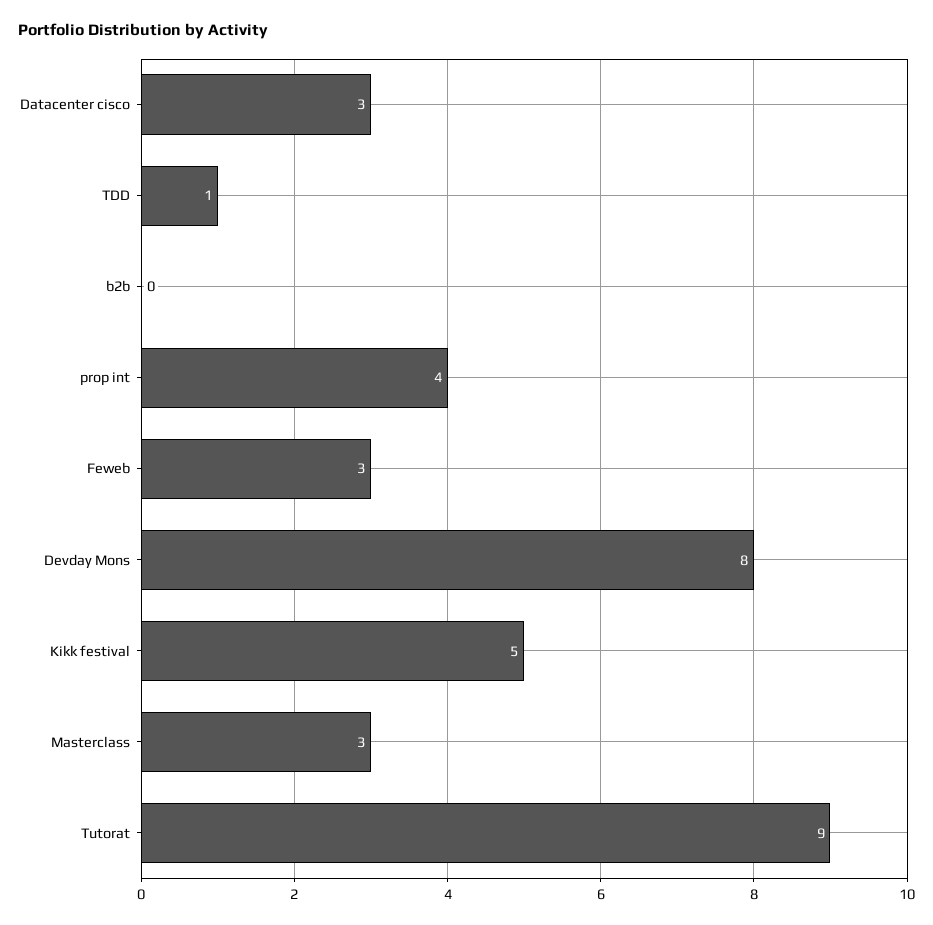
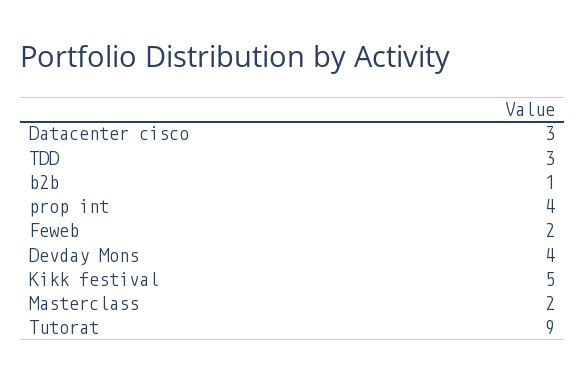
  {
    "Datacenter cisco": 3,
-   "TDD": 1,
+   "TDD": 3,
-   "b2b": 0,
+   "b2b": 1,
    "prop int": 4,
-   "Feweb": 3,
+   "Feweb": 2,
-   "Devday Mons": 8,
+   "Devday Mons": 4,
    "Kikk festival": 5,
-   "Masterclass": 3,
+   "Masterclass": 2,
    "Tutorat": 9
  }

